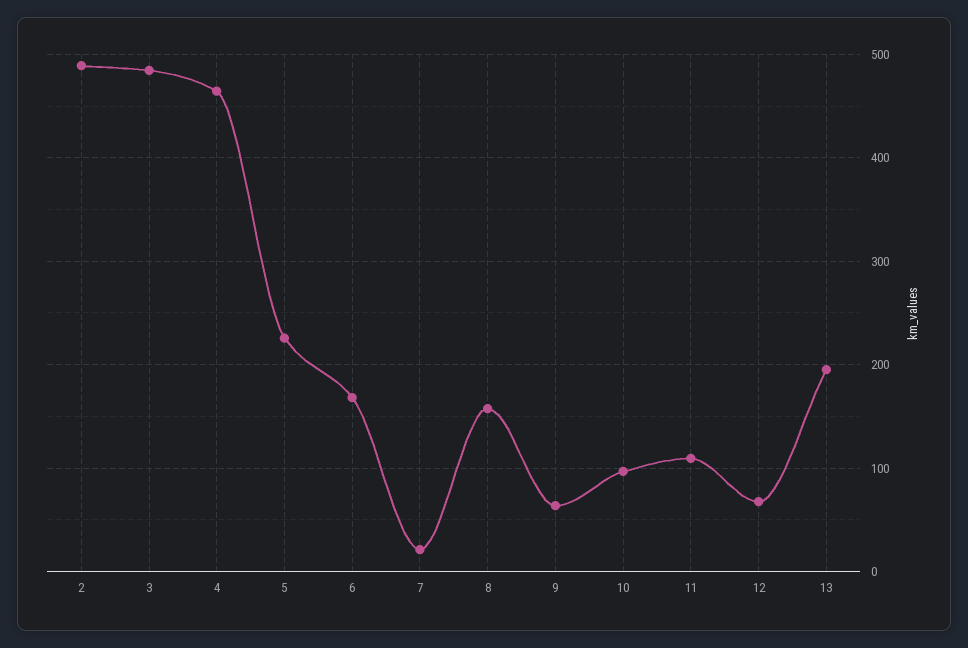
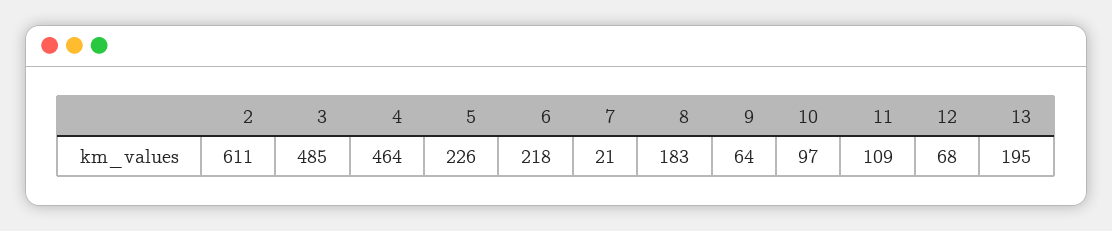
  {
-   "2": 490,
+   "2": 611,
    "3": 485,
    "4": 464,
    "5": 226,
-   "6": 170,
+   "6": 218,
    "7": 21,
-   "8": 160,
+   "8": 183,
    "9": 64,
    "10": 97,
    "11": 109,
    "12": 68,
    "13": 195
  }

